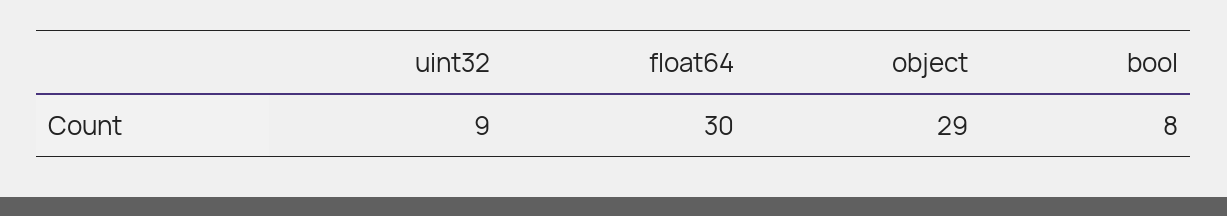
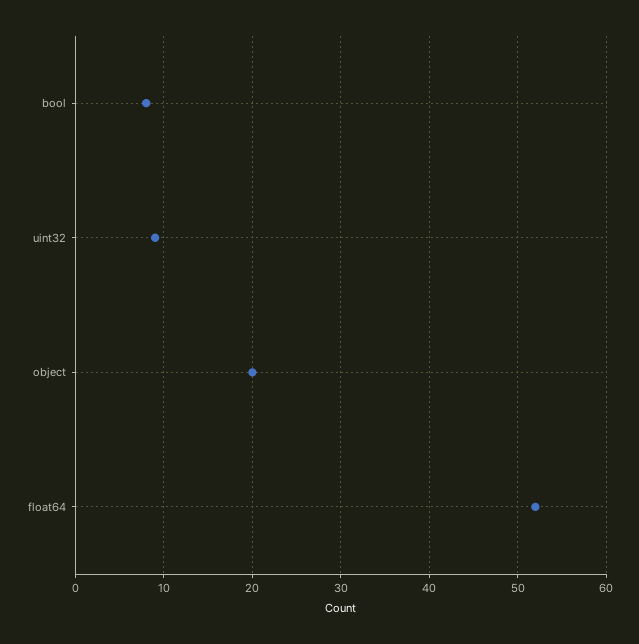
  {
    "uint32": 9,
-   "float64": 30,
+   "float64": 52,
-   "object": 29,
+   "object": 20,
    "bool": 8
  }

